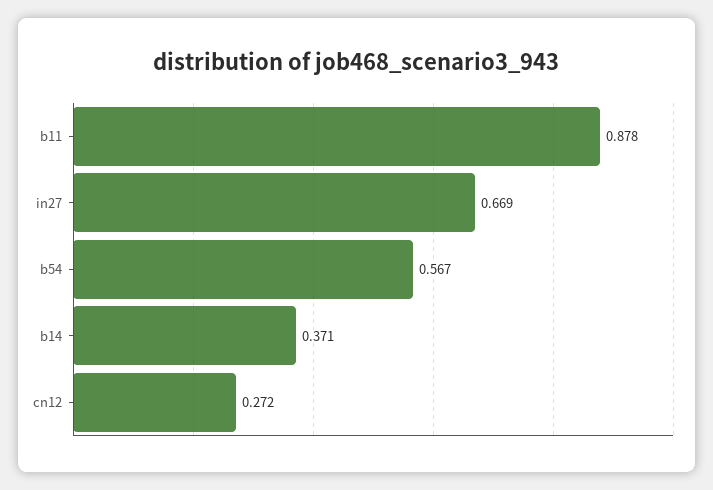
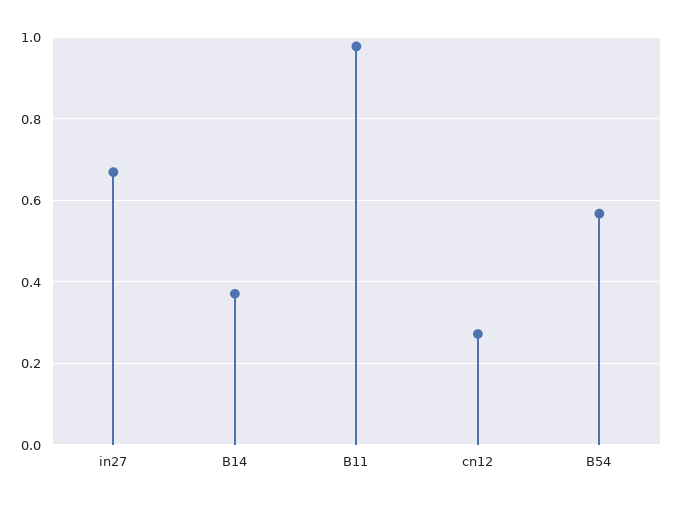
  {
-   "b11": 0.878,
+   "b11": 0.98,
    "in27": 0.669,
    "b54": 0.567,
    "b14": 0.371,
    "cn12": 0.272
  }

